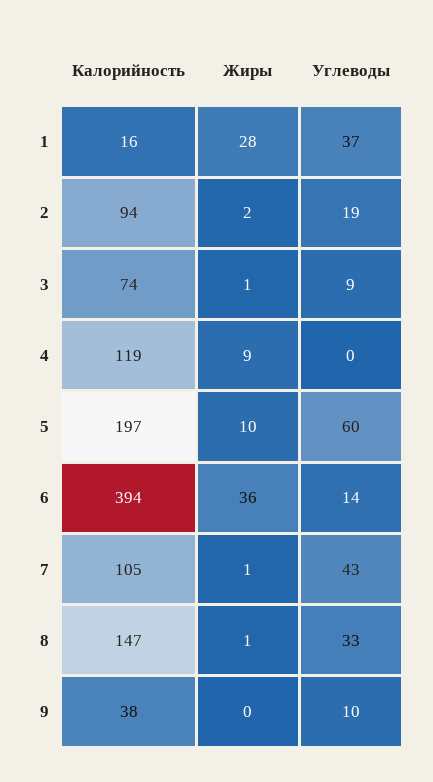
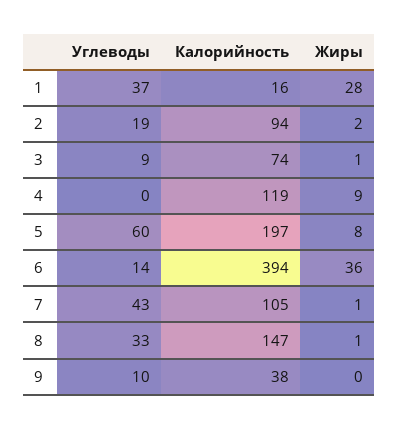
  {
    "Калорийность": {
      "1": 16,
      "2": 94,
      "3": 74,
      "4": 119,
      "5": 197,
      "6": 394,
      "7": 105,
      "8": 147,
      "9": 38
    },
    "Жиры": {
      "1": 28,
      "2": 2,
      "3": 1,
      "4": 9,
-     "5": 10,
+     "5": 8,
      "6": 36,
      "7": 1,
      "8": 1,
      "9": 0
    },
    "Углеводы": {
      "1": 37,
      "2": 19,
      "3": 9,
      "4": 0,
      "5": 60,
      "6": 14,
      "7": 43,
      "8": 33,
      "9": 10
    }
  }

